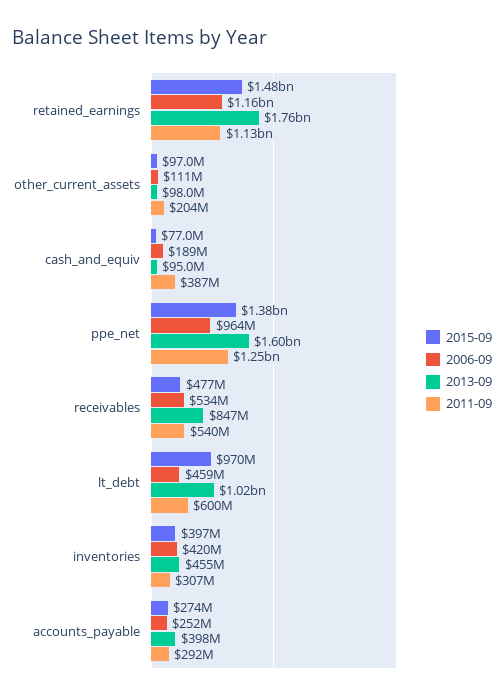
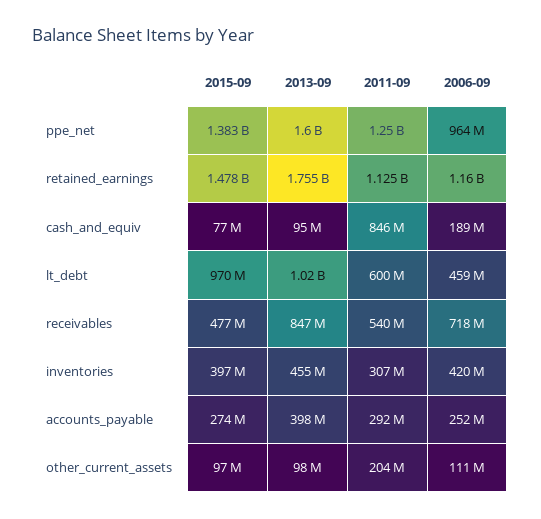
  {
    "2015-09": {
      "retained_earnings": 1478000000,
      "other_current_assets": 97000000,
      "cash_and_equiv": 77000000,
      "ppe_net": 1383000000,
      "receivables": 477000000,
      "lt_debt": 970000000,
      "inventories": 397000000,
      "accounts_payable": 274000000
    },
    "2006-09": {
      "retained_earnings": 1160000000,
      "other_current_assets": 111000000,
      "cash_and_equiv": 189000000,
      "ppe_net": 964000000,
-     "receivables": 534000000,
+     "receivables": 718000000,
      "lt_debt": 459000000,
      "inventories": 420000000,
      "accounts_payable": 252000000
    },
    "2013-09": {
      "retained_earnings": 1755000000,
      "other_current_assets": 98000000,
      "cash_and_equiv": 95000000,
      "ppe_net": 1600000000,
      "receivables": 847000000,
      "lt_debt": 1020000000,
      "inventories": 455000000,
      "accounts_payable": 398000000
    },
    "2011-09": {
      "retained_earnings": 1125000000,
      "other_current_assets": 204000000,
-     "cash_and_equiv": 387000000,
+     "cash_and_equiv": 846000000,
      "ppe_net": 1250000000,
      "receivables": 540000000,
      "lt_debt": 600000000,
      "inventories": 307000000,
      "accounts_payable": 292000000
    }
  }

